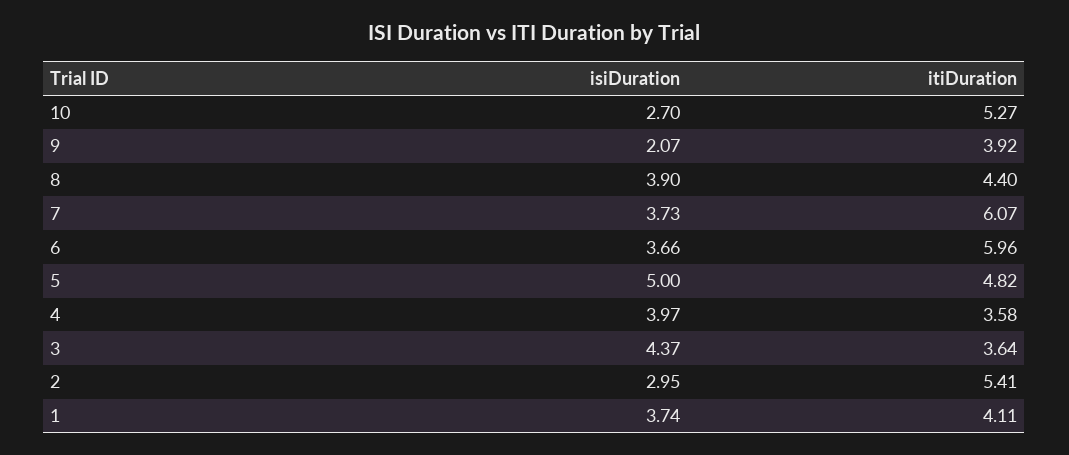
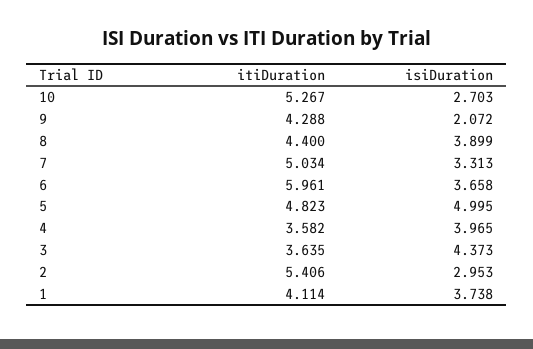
  {
    "isiDuration": {
      "10": 2.703,
      "9": 2.072,
      "8": 3.899,
-     "7": 3.73,
+     "7": 3.313,
      "6": 3.658,
      "5": 4.995,
      "4": 3.965,
      "3": 4.373,
      "2": 2.953,
      "1": 3.738
    },
    "itiDuration": {
      "10": 5.267,
-     "9": 3.92,
+     "9": 4.288,
      "8": 4.4,
-     "7": 6.07,
+     "7": 5.034,
      "6": 5.961,
      "5": 4.823,
      "4": 3.582,
      "3": 3.635,
      "2": 5.406,
      "1": 4.114
    }
  }

